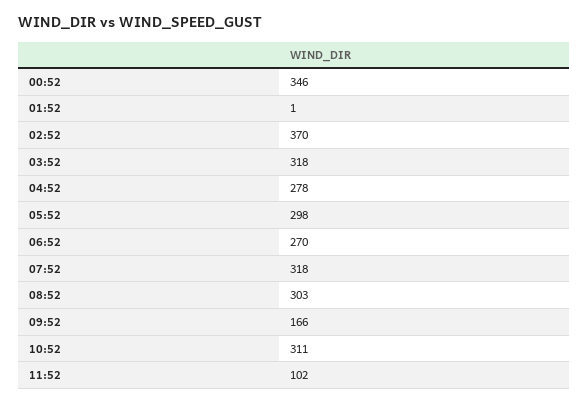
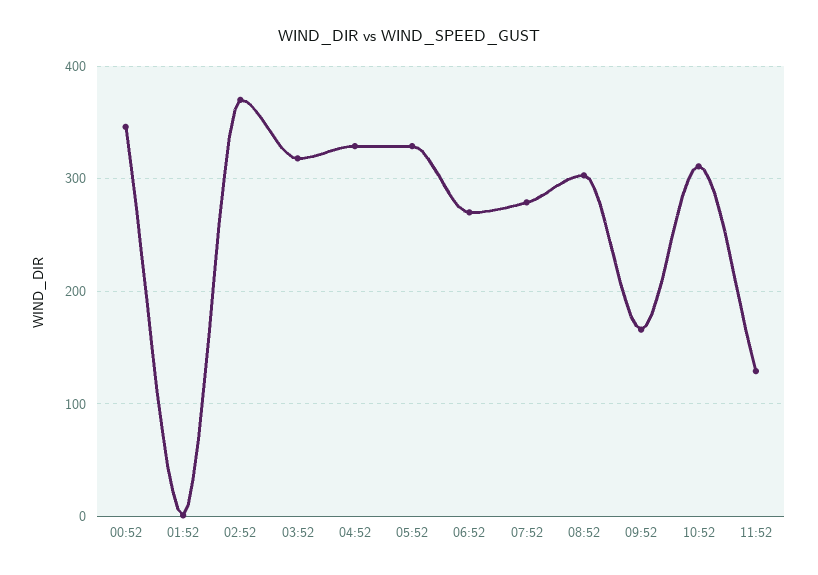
  {
    "00:52": 346,
    "01:52": 1,
    "02:52": 370,
    "03:52": 318,
-   "04:52": 278,
+   "04:52": 330,
-   "05:52": 298,
+   "05:52": 330,
    "06:52": 270,
-   "07:52": 318,
+   "07:52": 280,
    "08:52": 303,
    "09:52": 166,
    "10:52": 311,
-   "11:52": 102
+   "11:52": 130
  }

